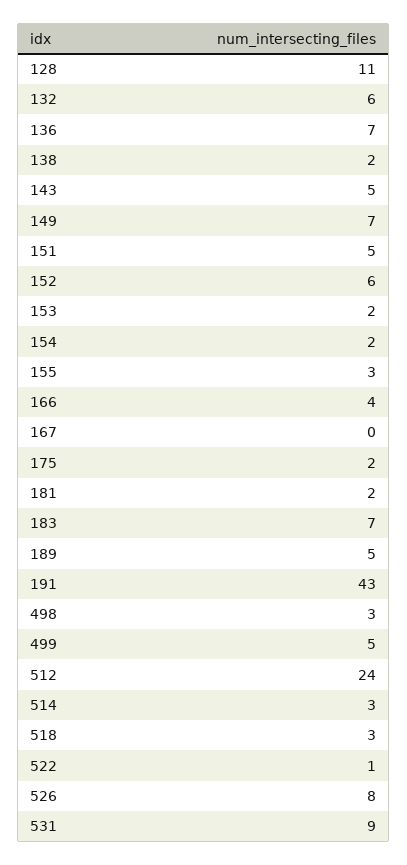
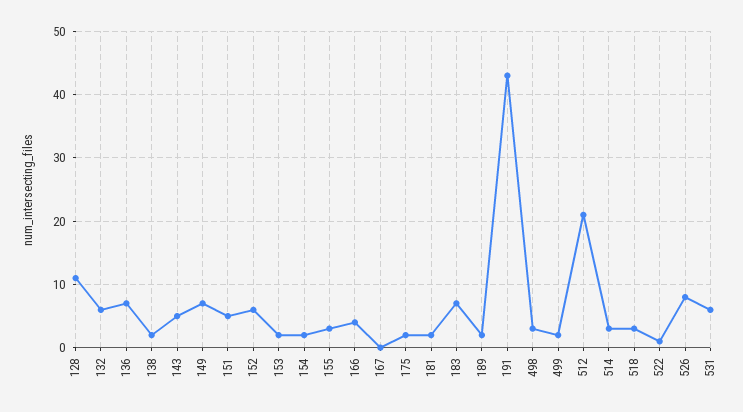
  {
    "128": 11,
    "132": 6,
    "136": 7,
    "138": 2,
    "143": 5,
    "149": 7,
    "151": 5,
    "152": 6,
    "153": 2,
    "154": 2,
    "155": 3,
    "166": 4,
    "167": 0,
    "175": 2,
    "181": 2,
    "183": 7,
-   "189": 5,
+   "189": 2,
    "191": 43,
    "498": 3,
-   "499": 5,
+   "499": 2,
-   "512": 24,
+   "512": 21,
    "514": 3,
    "518": 3,
    "522": 1,
    "526": 8,
-   "531": 9
+   "531": 6
  }

